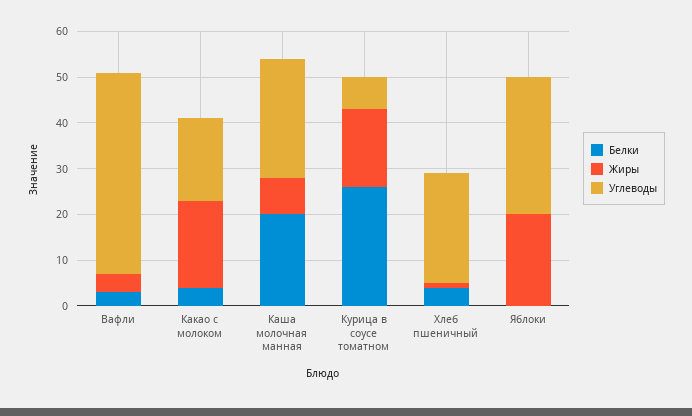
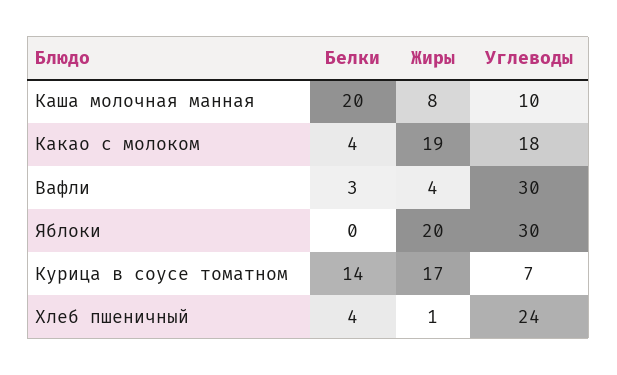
  {
    "Белки": {
      "Вафли": 3,
      "Какао с молоком": 4,
      "Каша молочная манная": 20,
-     "Курица в соусе томатном": 25,
+     "Курица в соусе томатном": 14,
      "Хлеб пшеничный": 4,
      "Яблоки": 0
    },
    "Жиры": {
      "Вафли": 4,
      "Какао с молоком": 19,
      "Каша молочная манная": 8,
      "Курица в соусе томатном": 17,
      "Хлеб пшеничный": 1,
      "Яблоки": 20
    },
    "Углеводы": {
-     "Вафли": 45,
+     "Вафли": 30,
      "Какао с молоком": 18,
-     "Каша молочная манная": 25,
+     "Каша молочная манная": 10,
      "Курица в соусе томатном": 7,
      "Хлеб пшеничный": 24,
      "Яблоки": 30
    }
  }

